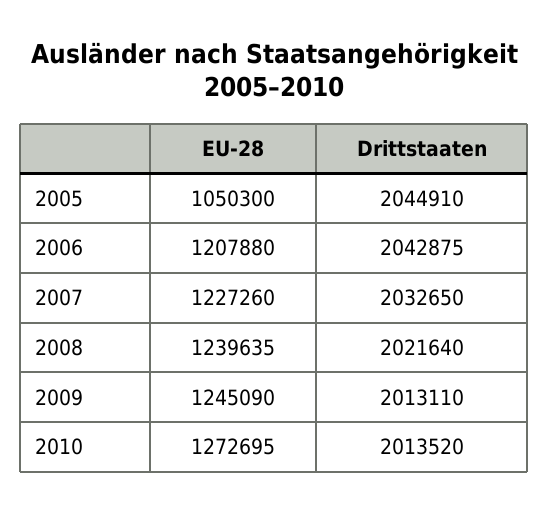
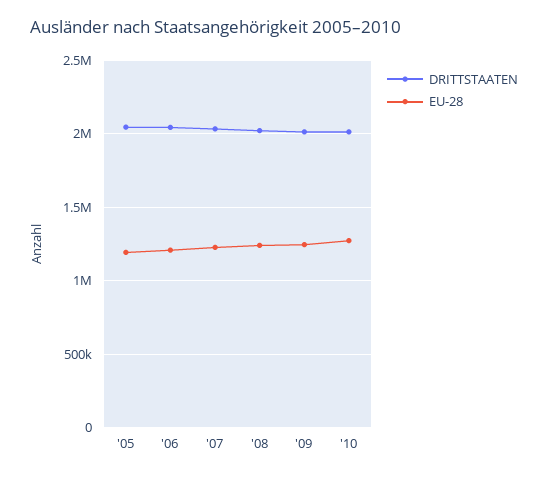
  {
    "EU-28": {
-     "2005": 1050300,
+     "2005": 1200000,
      "2006": 1207880,
      "2007": 1227260,
      "2008": 1239635,
      "2009": 1245090,
      "2010": 1272695
    },
    "Drittstaaten": {
      "2005": 2044910,
      "2006": 2042875,
      "2007": 2032650,
      "2008": 2021640,
      "2009": 2013110,
      "2010": 2013520
    }
  }

